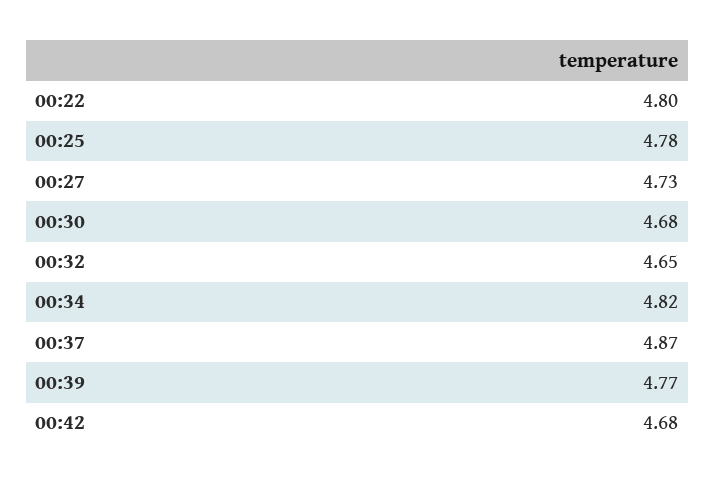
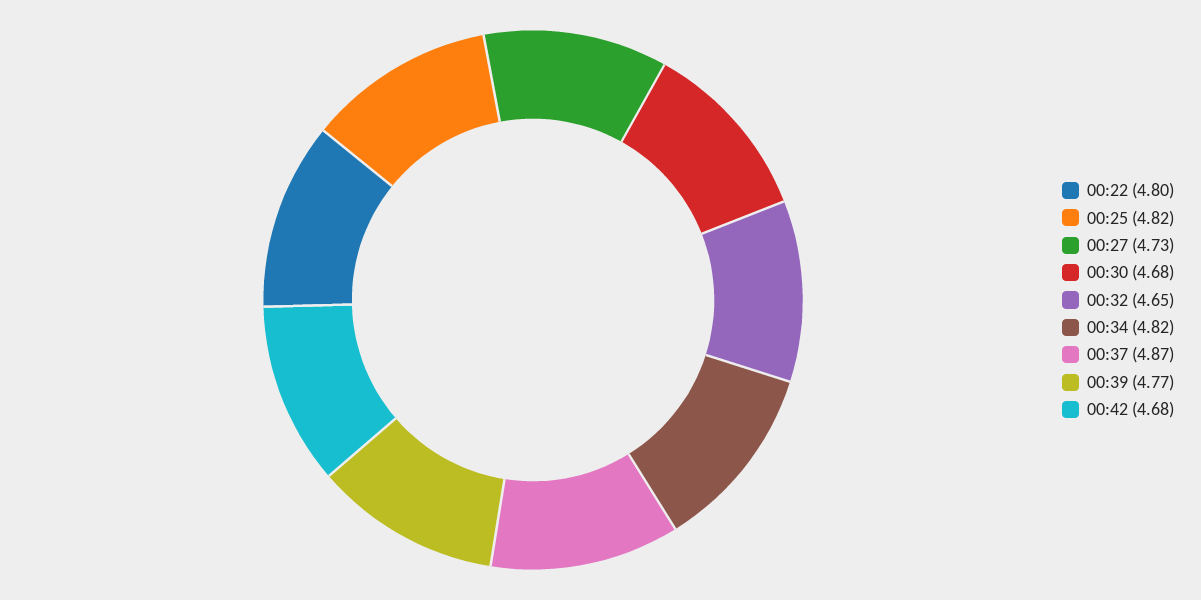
  {
    "00:22": 4.8,
-   "00:25": 4.78,
+   "00:25": 4.82,
    "00:27": 4.73,
    "00:30": 4.68,
    "00:32": 4.65,
    "00:34": 4.82,
    "00:37": 4.87,
    "00:39": 4.77,
    "00:42": 4.68
  }

